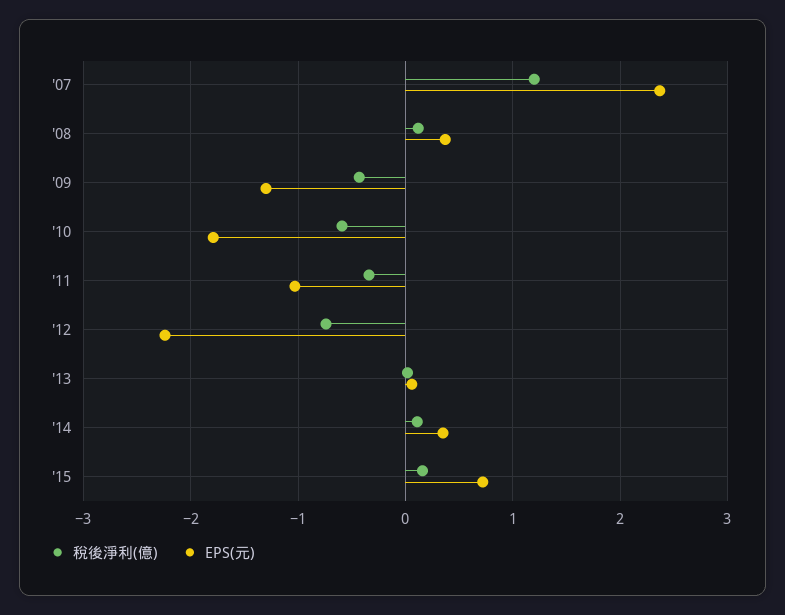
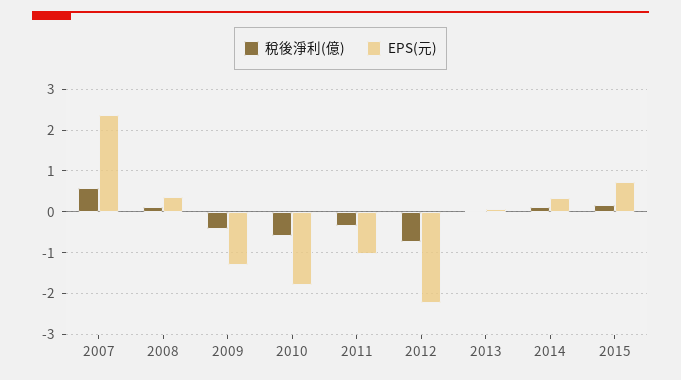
  {
    "稅後淨利(億)": {
-     "'07": 1.2,
+     "'07": 0.6,
      "'08": 0.1,
      "'09": -0.4,
      "'10": -0.6,
      "'11": -0.3,
      "'12": -0.7,
      "'13": 0,
      "'14": 0.1,
      "'15": 0.2
    },
    "EPS(元)": {
      "'07": 2.4,
      "'08": 0.4,
      "'09": -1.3,
      "'10": -1.8,
      "'11": -1,
      "'12": -2.2,
      "'13": 0.1,
      "'14": 0.4,
      "'15": 0.7
    }
  }

